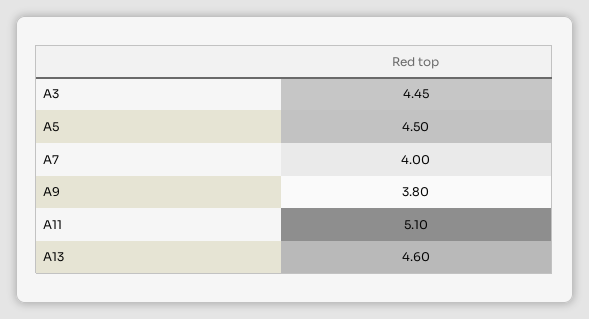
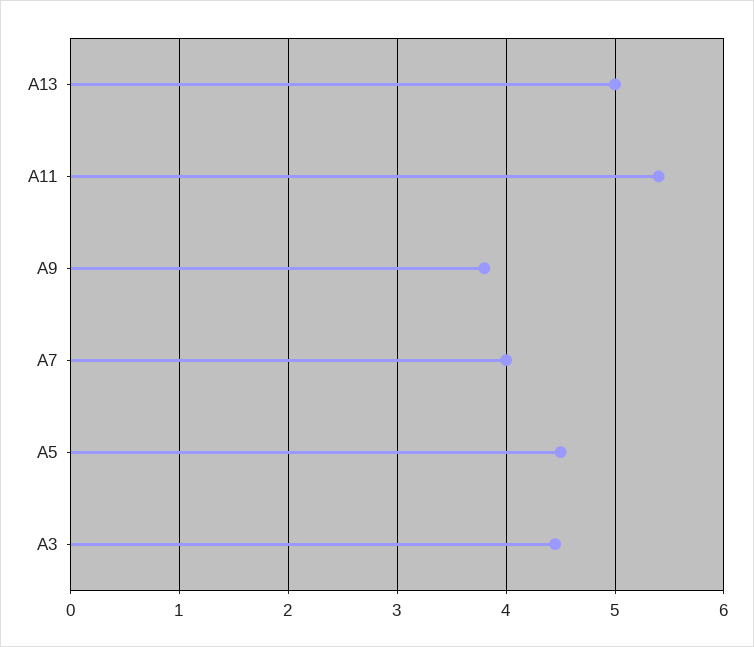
  {
    "A3": 4.45,
    "A5": 4.5,
    "A7": 4,
    "A9": 3.8,
-   "A11": 5.1,
+   "A11": 5.4,
-   "A13": 4.6
+   "A13": 5
  }

